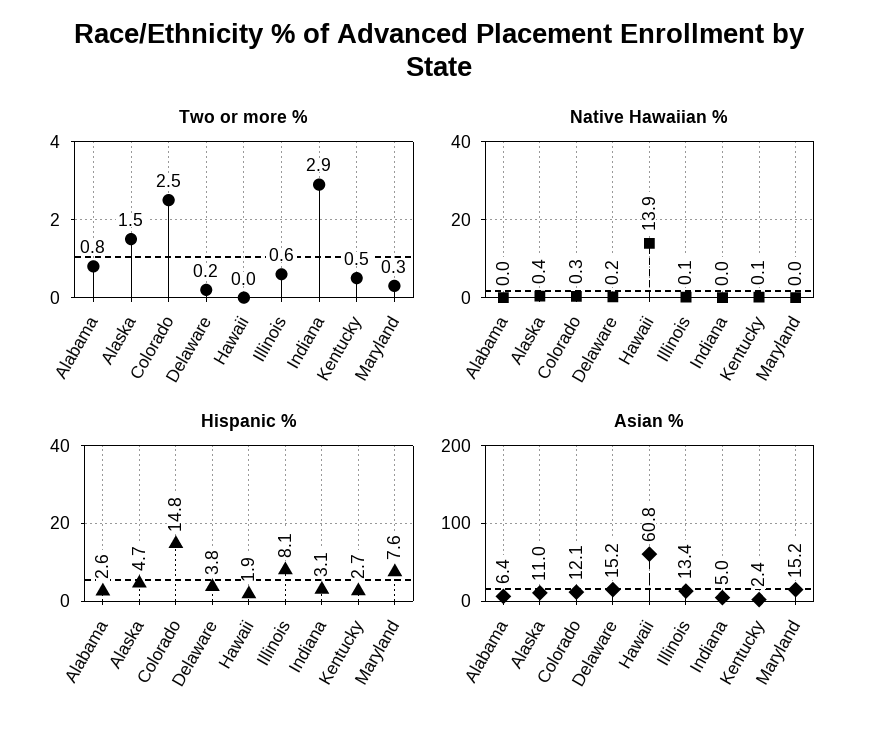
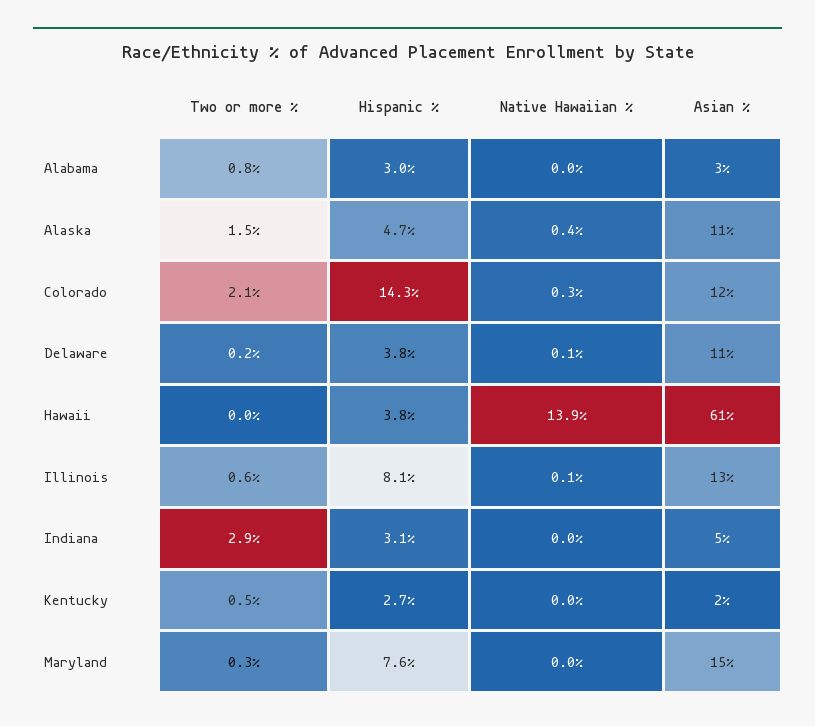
  {
    "Two or more %": {
      "Alabama": 0.8,
      "Alaska": 1.5,
-     "Colorado": 2.5,
+     "Colorado": 2.1,
      "Delaware": 0.2,
      "Hawaii": 0,
      "Illinois": 0.6,
      "Indiana": 2.9,
      "Kentucky": 0.5,
      "Maryland": 0.3
    },
    "Native Hawaiian %": {
      "Alabama": 0,
      "Alaska": 0.4,
      "Colorado": 0.3,
-     "Delaware": 0.2,
+     "Delaware": 0.1,
      "Hawaii": 13.9,
      "Illinois": 0.1,
      "Indiana": 0,
-     "Kentucky": 0.1,
+     "Kentucky": 0,
      "Maryland": 0
    },
    "Hispanic %": {
-     "Alabama": 2.6,
+     "Alabama": 3,
      "Alaska": 4.7,
-     "Colorado": 14.8,
+     "Colorado": 14.3,
      "Delaware": 3.8,
-     "Hawaii": 1.9,
+     "Hawaii": 3.8,
      "Illinois": 8.1,
      "Indiana": 3.1,
      "Kentucky": 2.7,
      "Maryland": 7.6
    },
    "Asian %": {
-     "Alabama": 6.4,
+     "Alabama": 3,
      "Alaska": 11,
      "Colorado": 12.1,
-     "Delaware": 15.2,
+     "Delaware": 11,
      "Hawaii": 60.8,
      "Illinois": 13.4,
      "Indiana": 5,
      "Kentucky": 2.4,
      "Maryland": 15.2
    }
  }

